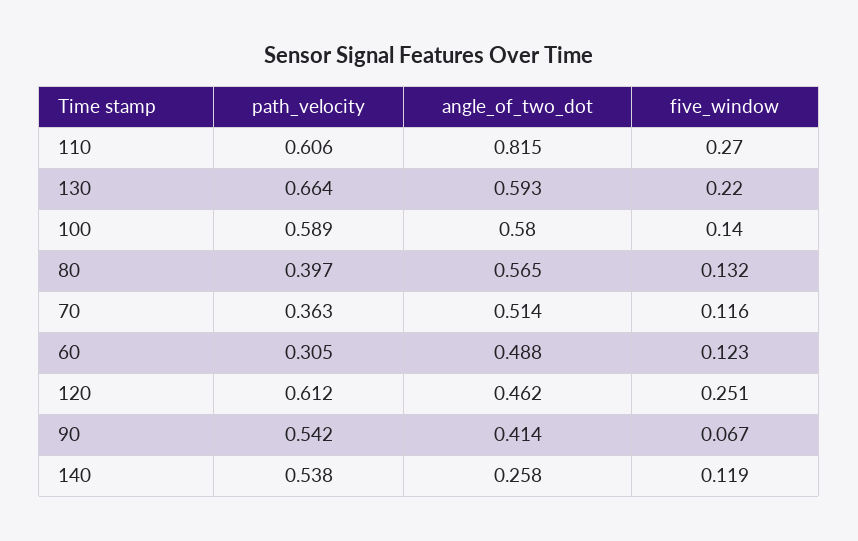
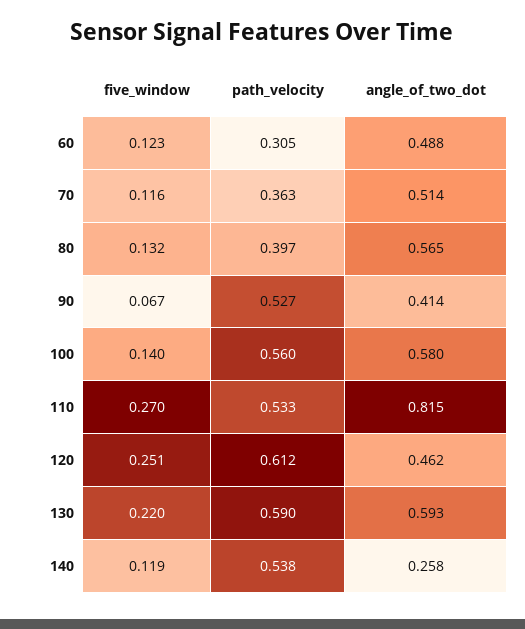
  {
    "path_velocity": {
-     "110": 0.606,
+     "110": 0.533,
-     "130": 0.664,
+     "130": 0.59,
-     "100": 0.589,
+     "100": 0.56,
      "80": 0.397,
      "70": 0.363,
      "60": 0.305,
      "120": 0.612,
-     "90": 0.542,
+     "90": 0.527,
      "140": 0.538
    },
    "angle_of_two_dot": {
      "110": 0.815,
      "130": 0.593,
      "100": 0.58,
      "80": 0.565,
      "70": 0.514,
      "60": 0.488,
      "120": 0.462,
      "90": 0.414,
      "140": 0.258
    },
    "five_window": {
      "110": 0.27,
      "130": 0.22,
      "100": 0.14,
      "80": 0.132,
      "70": 0.116,
      "60": 0.123,
      "120": 0.251,
      "90": 0.067,
      "140": 0.119
    }
  }

